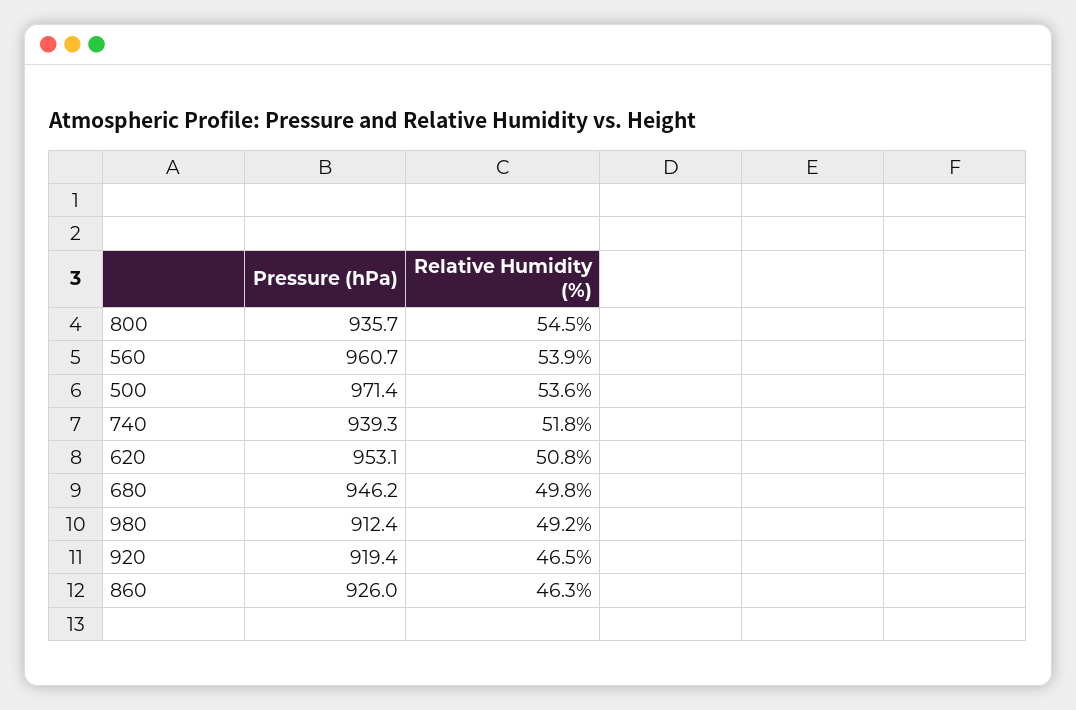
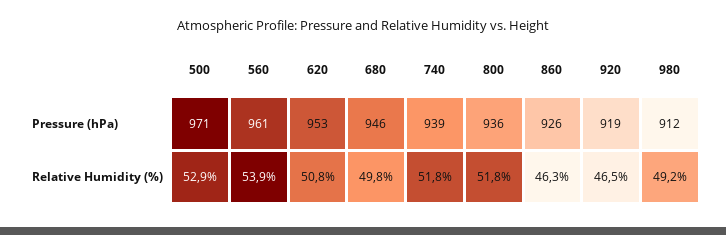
  {
    "Pressure (hPa)": {
      "800": 935.7,
      "560": 960.7,
      "500": 971.4,
      "740": 939.3,
      "620": 953.1,
      "680": 946.2,
      "980": 912.4,
      "920": 919.4,
      "860": 926
    },
    "Relative Humidity (%)": {
-     "800": 54.5,
+     "800": 51.8,
      "560": 53.9,
-     "500": 53.6,
+     "500": 52.9,
      "740": 51.8,
      "620": 50.8,
      "680": 49.8,
      "980": 49.2,
      "920": 46.5,
      "860": 46.3
    }
  }

